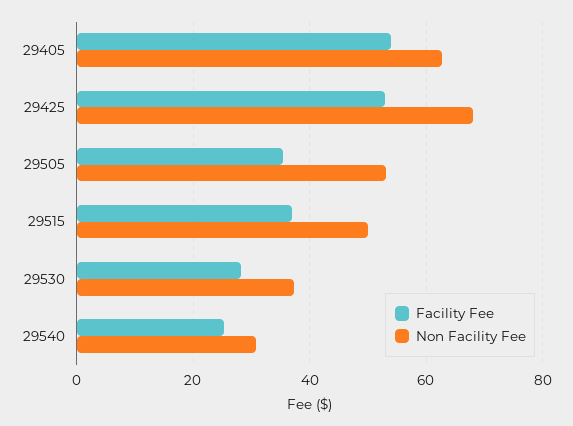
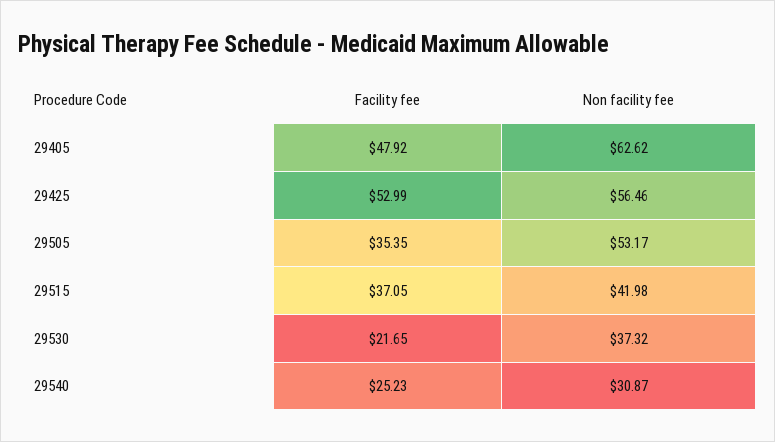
  {
    "Facility Fee": {
-     "29405": 54,
+     "29405": 47.92,
      "29425": 52.99,
      "29505": 35.35,
      "29515": 37.05,
-     "29530": 28,
+     "29530": 21.65,
      "29540": 25.23
    },
    "Non Facility Fee": {
      "29405": 62.62,
-     "29425": 68,
+     "29425": 56.46,
      "29505": 53.17,
-     "29515": 50,
+     "29515": 41.98,
      "29530": 37.32,
      "29540": 30.87
    }
  }

